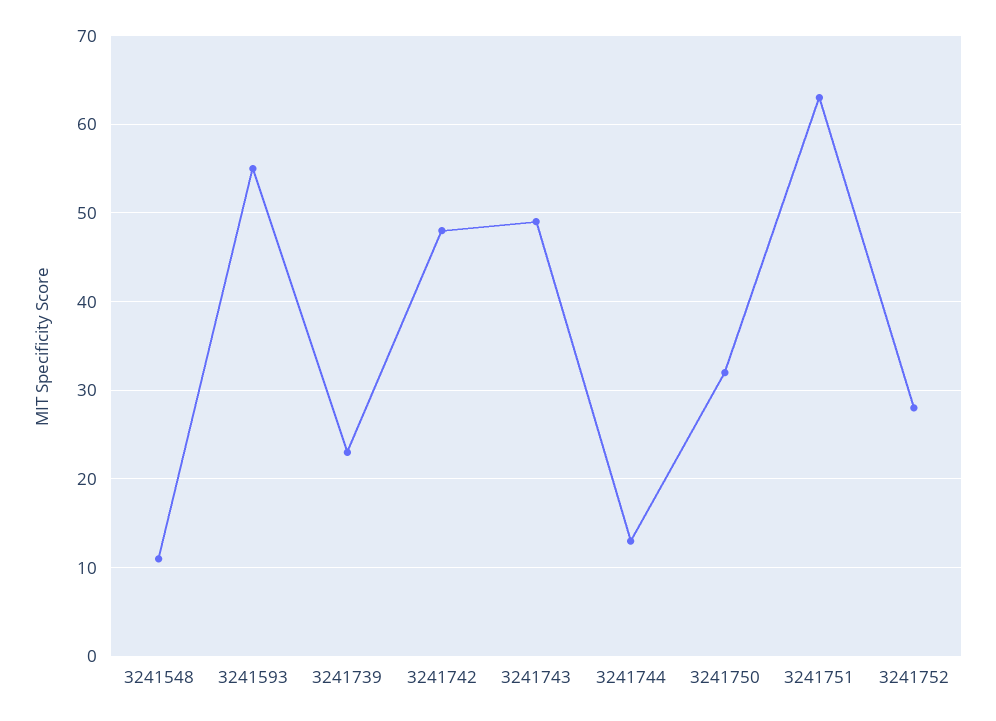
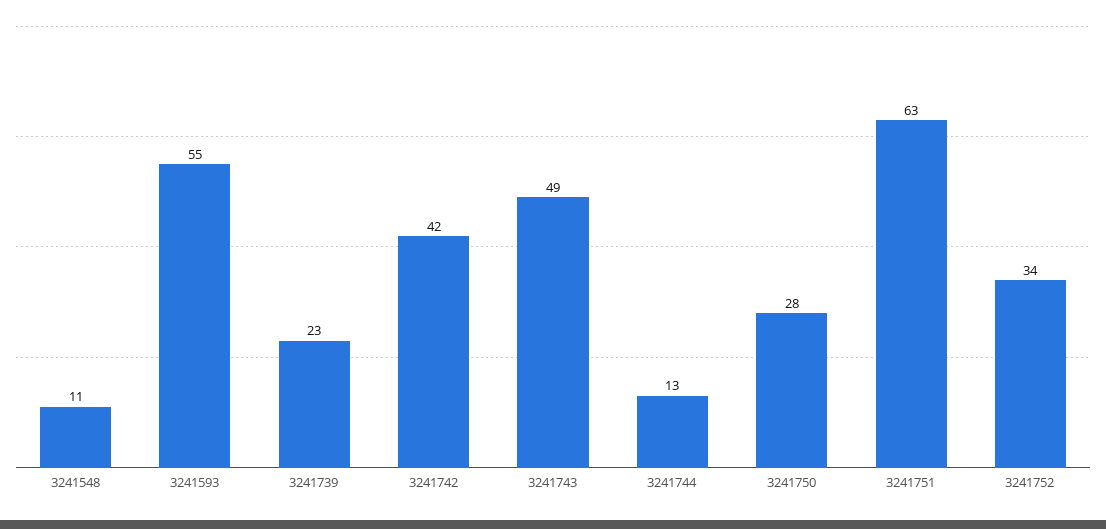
  {
    "3241548": 11,
    "3241593": 55,
    "3241739": 23,
-   "3241742": 48,
+   "3241742": 42,
    "3241743": 49,
    "3241744": 13,
-   "3241750": 32,
+   "3241750": 28,
    "3241751": 63,
-   "3241752": 28
+   "3241752": 34
  }

